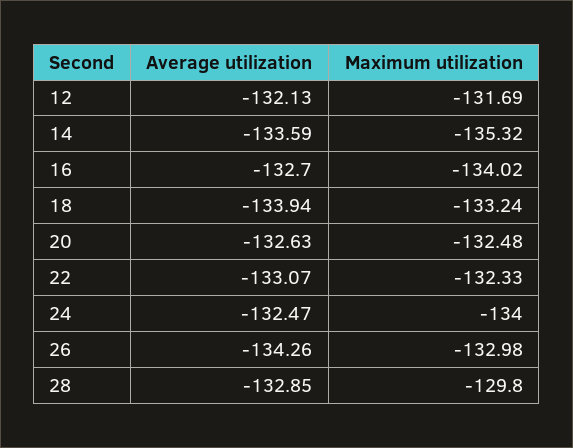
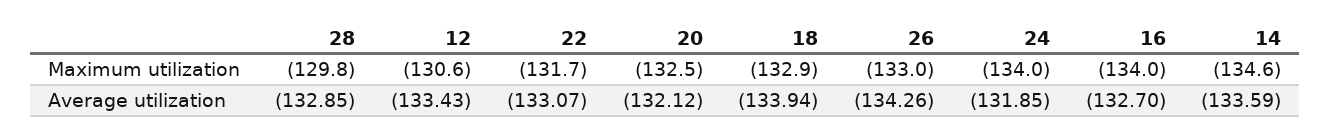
  {
    "Average utilization": {
-     "12": -132.13,
+     "12": -133.43,
      "14": -133.59,
      "16": -132.7,
      "18": -133.94,
-     "20": -132.63,
+     "20": -132.12,
      "22": -133.07,
-     "24": -132.47,
+     "24": -131.85,
      "26": -134.26,
      "28": -132.85
    },
    "Maximum utilization": {
-     "12": -131.69,
+     "12": -130.6,
-     "14": -135.32,
+     "14": -134.6,
      "16": -134.02,
-     "18": -133.24,
+     "18": -132.9,
      "20": -132.48,
-     "22": -132.33,
+     "22": -131.7,
      "24": -134,
      "26": -132.98,
      "28": -129.8
    }
  }

